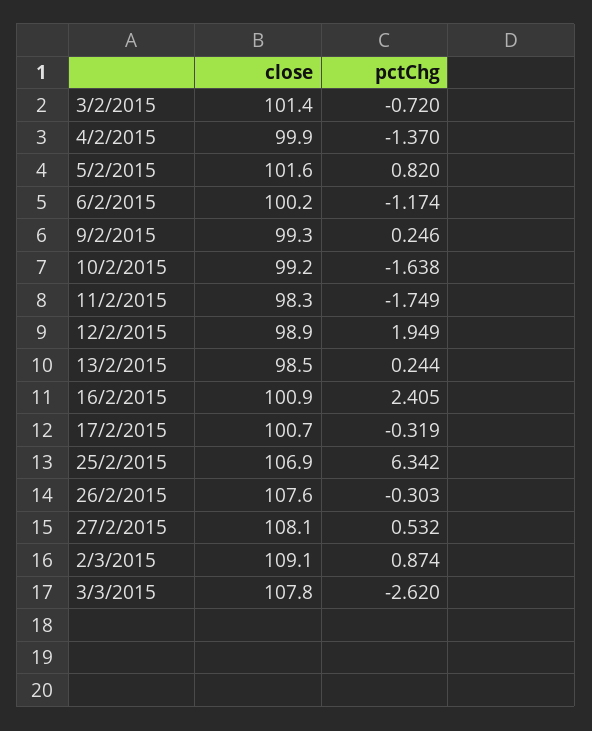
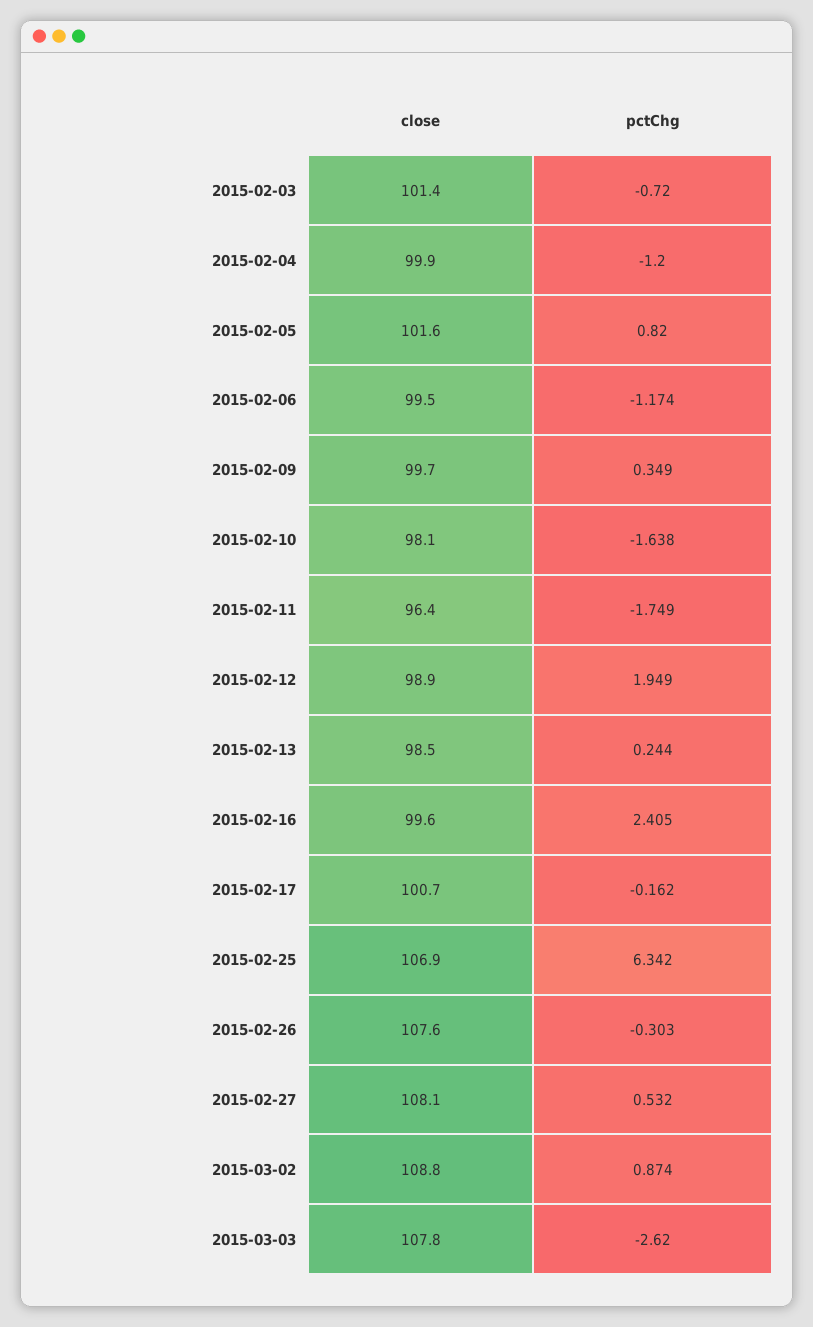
  {
    "close": {
      "3/2/2015": 101.4,
      "4/2/2015": 99.9,
      "5/2/2015": 101.6,
-     "6/2/2015": 100.2,
+     "6/2/2015": 99.5,
-     "9/2/2015": 99.3,
+     "9/2/2015": 99.7,
-     "10/2/2015": 99.2,
+     "10/2/2015": 98.1,
-     "11/2/2015": 98.3,
+     "11/2/2015": 96.4,
      "12/2/2015": 98.9,
      "13/2/2015": 98.5,
-     "16/2/2015": 100.9,
+     "16/2/2015": 99.6,
      "17/2/2015": 100.7,
      "25/2/2015": 106.9,
      "26/2/2015": 107.6,
      "27/2/2015": 108.1,
-     "2/3/2015": 109.1,
+     "2/3/2015": 108.8,
      "3/3/2015": 107.8
    },
    "pctChg": {
      "3/2/2015": -0.72,
-     "4/2/2015": -1.37,
+     "4/2/2015": -1.2,
      "5/2/2015": 0.82,
      "6/2/2015": -1.174,
-     "9/2/2015": 0.246,
+     "9/2/2015": 0.349,
      "10/2/2015": -1.638,
      "11/2/2015": -1.749,
      "12/2/2015": 1.949,
      "13/2/2015": 0.244,
      "16/2/2015": 2.405,
-     "17/2/2015": -0.319,
+     "17/2/2015": -0.162,
      "25/2/2015": 6.342,
      "26/2/2015": -0.303,
      "27/2/2015": 0.532,
      "2/3/2015": 0.874,
      "3/3/2015": -2.62
    }
  }

